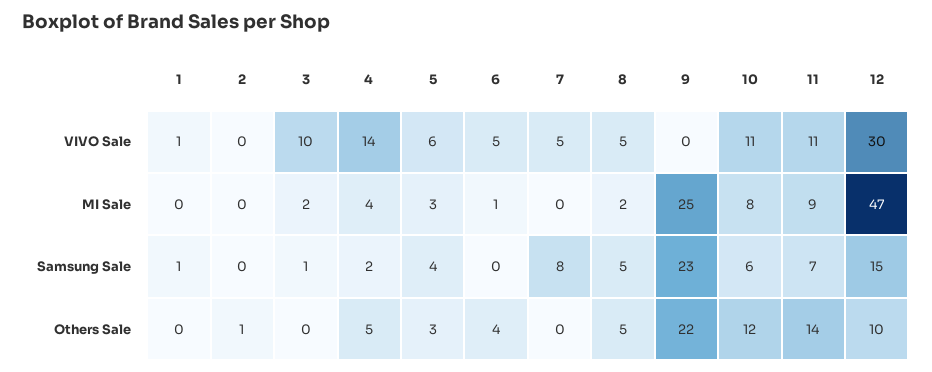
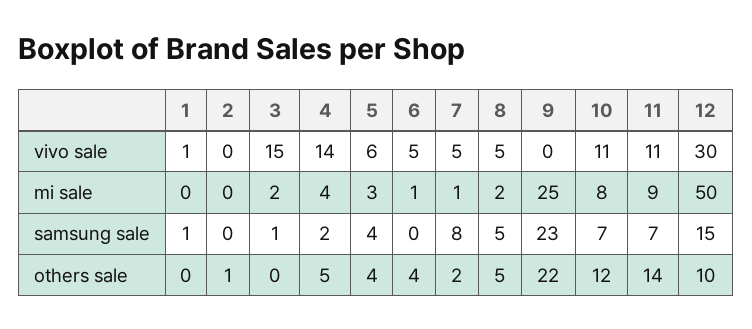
  {
    "1": {
      "VIVO Sale": 1,
      "MI Sale": 0,
      "Samsung Sale": 1,
      "Others Sale": 0
    },
    "2": {
      "VIVO Sale": 0,
      "MI Sale": 0,
      "Samsung Sale": 0,
      "Others Sale": 1
    },
    "3": {
-     "VIVO Sale": 10,
+     "VIVO Sale": 15,
      "MI Sale": 2,
      "Samsung Sale": 1,
      "Others Sale": 0
    },
    "4": {
      "VIVO Sale": 14,
      "MI Sale": 4,
      "Samsung Sale": 2,
      "Others Sale": 5
    },
    "5": {
      "VIVO Sale": 6,
      "MI Sale": 3,
      "Samsung Sale": 4,
-     "Others Sale": 3
+     "Others Sale": 4
    },
    "6": {
      "VIVO Sale": 5,
      "MI Sale": 1,
      "Samsung Sale": 0,
      "Others Sale": 4
    },
    "7": {
      "VIVO Sale": 5,
-     "MI Sale": 0,
+     "MI Sale": 1,
      "Samsung Sale": 8,
-     "Others Sale": 0
+     "Others Sale": 2
    },
    "8": {
      "VIVO Sale": 5,
      "MI Sale": 2,
      "Samsung Sale": 5,
      "Others Sale": 5
    },
    "9": {
      "VIVO Sale": 0,
      "MI Sale": 25,
      "Samsung Sale": 23,
      "Others Sale": 22
    },
    "10": {
      "VIVO Sale": 11,
      "MI Sale": 8,
-     "Samsung Sale": 6,
+     "Samsung Sale": 7,
      "Others Sale": 12
    },
    "11": {
      "VIVO Sale": 11,
      "MI Sale": 9,
      "Samsung Sale": 7,
      "Others Sale": 14
    },
    "12": {
      "VIVO Sale": 30,
-     "MI Sale": 47,
+     "MI Sale": 50,
      "Samsung Sale": 15,
      "Others Sale": 10
    }
  }

